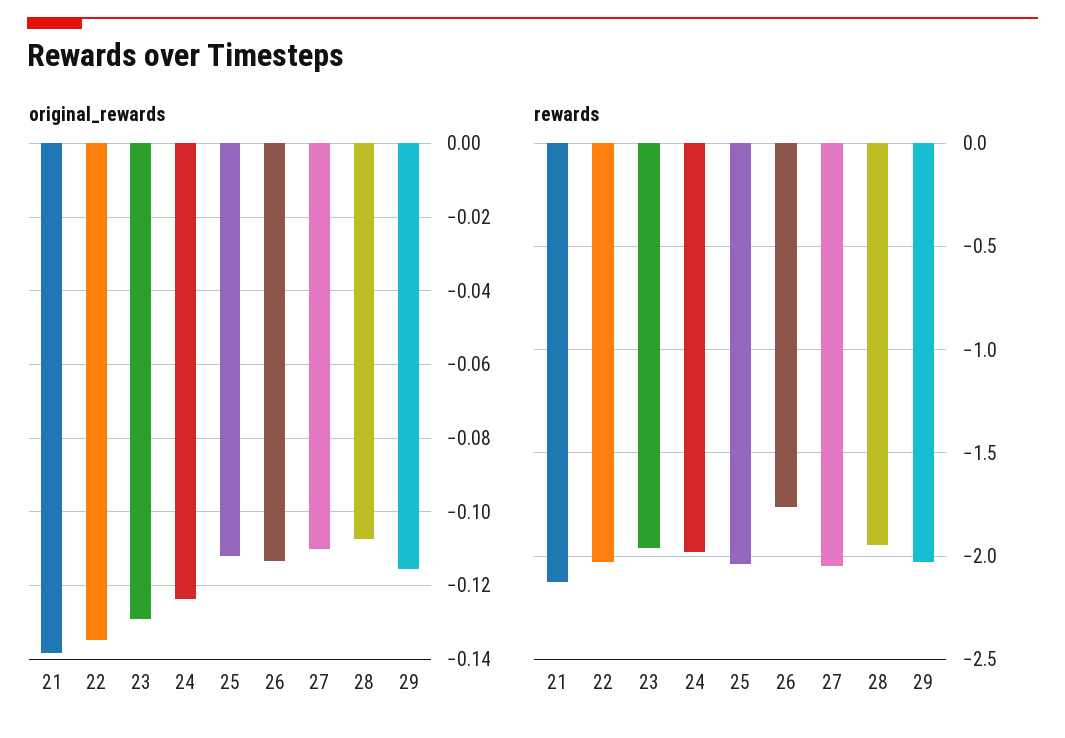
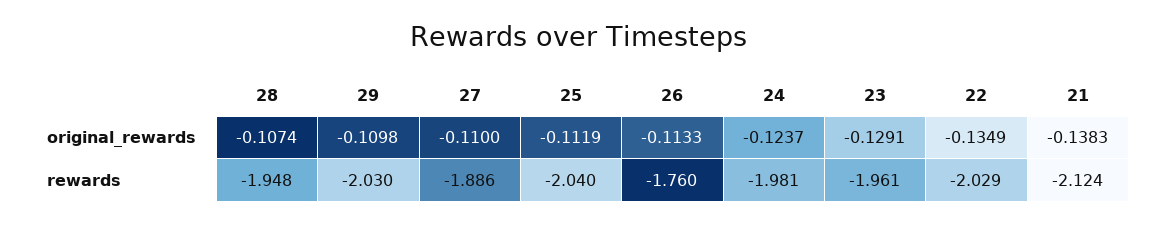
  {
    "original_rewards": {
      "21": -0.1383,
      "22": -0.1349,
      "23": -0.1291,
      "24": -0.1237,
      "25": -0.1119,
      "26": -0.1133,
      "27": -0.11,
      "28": -0.1074,
-     "29": -0.116
+     "29": -0.1098
    },
    "rewards": {
      "21": -2.124,
      "22": -2.029,
      "23": -1.961,
      "24": -1.981,
      "25": -2.04,
      "26": -1.76,
-     "27": -2.05,
+     "27": -1.886,
      "28": -1.948,
      "29": -2.03
    }
  }

